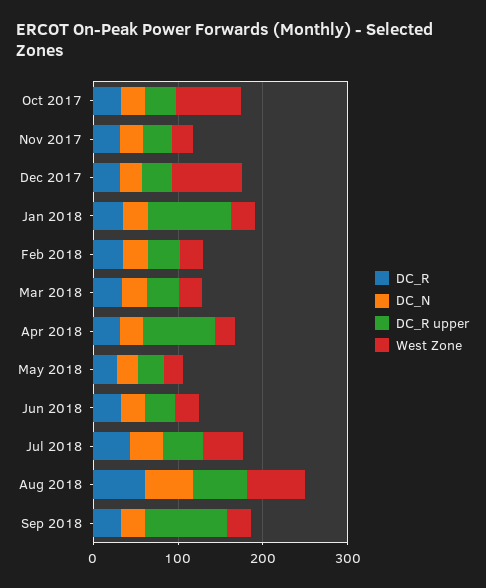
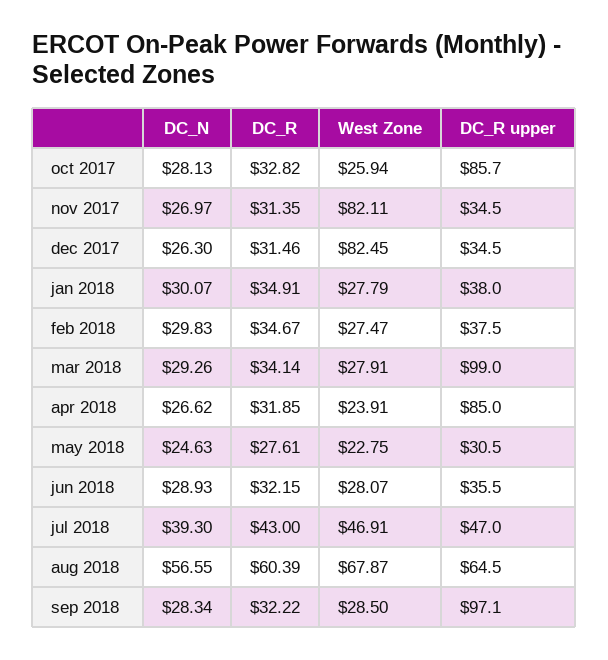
  {
    "DC_R": {
      "Oct 2017": 32.82,
      "Nov 2017": 31.35,
      "Dec 2017": 31.46,
      "Jan 2018": 34.91,
      "Feb 2018": 34.67,
      "Mar 2018": 34.14,
      "Apr 2018": 31.85,
      "May 2018": 27.61,
      "Jun 2018": 32.15,
      "Jul 2018": 43,
      "Aug 2018": 60.39,
      "Sep 2018": 32.22
    },
    "DC_N": {
      "Oct 2017": 28.13,
      "Nov 2017": 26.97,
      "Dec 2017": 26.3,
      "Jan 2018": 30.07,
      "Feb 2018": 29.83,
      "Mar 2018": 29.26,
      "Apr 2018": 26.62,
      "May 2018": 24.63,
      "Jun 2018": 28.93,
      "Jul 2018": 39.3,
      "Aug 2018": 56.55,
      "Sep 2018": 28.34
    },
    "DC_R upper": {
-     "Oct 2017": 40,
+     "Oct 2017": 85.7,
      "Nov 2017": 34.5,
      "Dec 2017": 34.5,
-     "Jan 2018": 100,
+     "Jan 2018": 38,
      "Feb 2018": 37.5,
-     "Mar 2018": 40,
+     "Mar 2018": 99,
      "Apr 2018": 85,
      "May 2018": 30.5,
      "Jun 2018": 35.5,
      "Jul 2018": 47,
      "Aug 2018": 64.5,
      "Sep 2018": 97.1
    },
    "West Zone": {
-     "Oct 2017": 80,
+     "Oct 2017": 25.94,
-     "Nov 2017": 20,
+     "Nov 2017": 82.11,
      "Dec 2017": 82.45,
      "Jan 2018": 27.79,
      "Feb 2018": 27.47,
      "Mar 2018": 27.91,
      "Apr 2018": 23.91,
      "May 2018": 22.75,
      "Jun 2018": 28.07,
      "Jul 2018": 46.91,
      "Aug 2018": 67.87,
      "Sep 2018": 28.5
    }
  }

